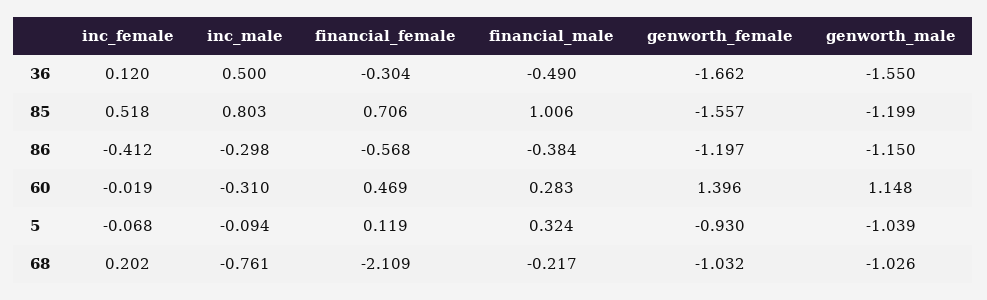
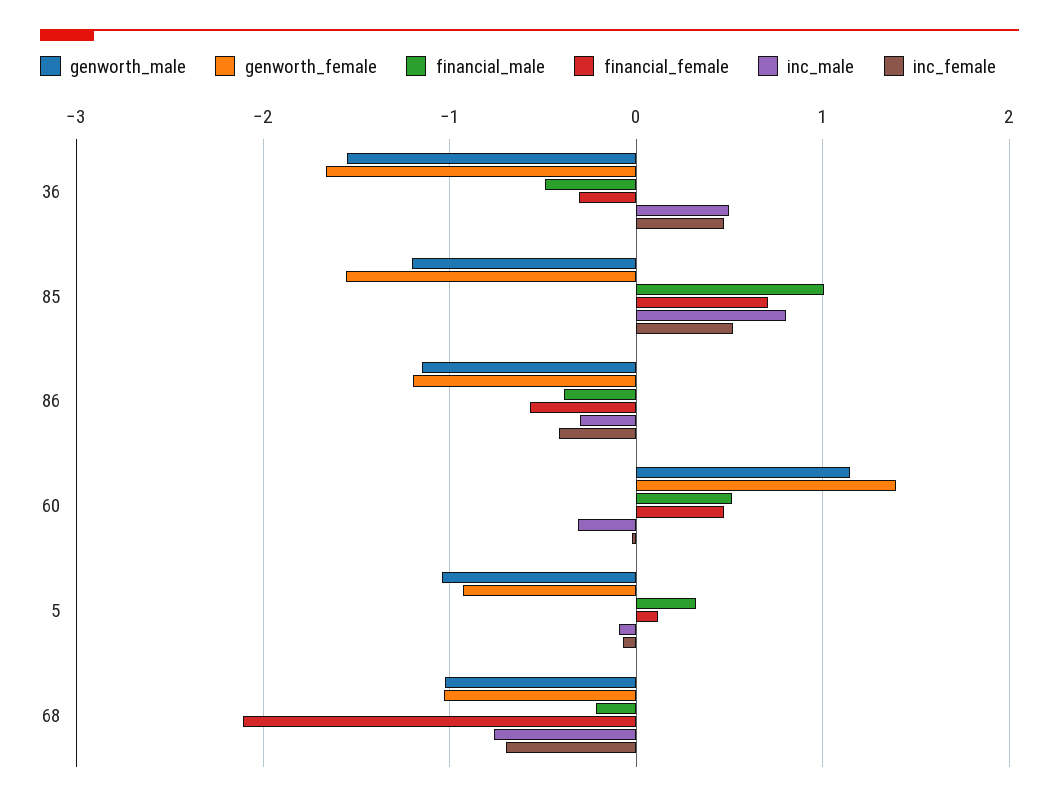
  {
    "inc_female": {
-     "36": 0.12,
+     "36": 0.5,
      "85": 0.518,
      "86": -0.412,
      "60": -0.019,
      "5": -0.068,
-     "68": 0.202
+     "68": -0.7
    },
    "inc_male": {
      "36": 0.5,
      "85": 0.803,
      "86": -0.298,
      "60": -0.31,
      "5": -0.094,
      "68": -0.761
    },
    "financial_female": {
      "36": -0.304,
      "85": 0.706,
      "86": -0.568,
      "60": 0.469,
      "5": 0.119,
      "68": -2.109
    },
    "financial_male": {
      "36": -0.49,
      "85": 1.006,
      "86": -0.384,
-     "60": 0.283,
+     "60": 0.5,
      "5": 0.324,
      "68": -0.217
    },
    "genworth_female": {
      "36": -1.662,
      "85": -1.557,
      "86": -1.197,
      "60": 1.396,
      "5": -0.93,
      "68": -1.032
    },
    "genworth_male": {
      "36": -1.55,
      "85": -1.199,
      "86": -1.15,
      "60": 1.148,
      "5": -1.039,
      "68": -1.026
    }
  }

